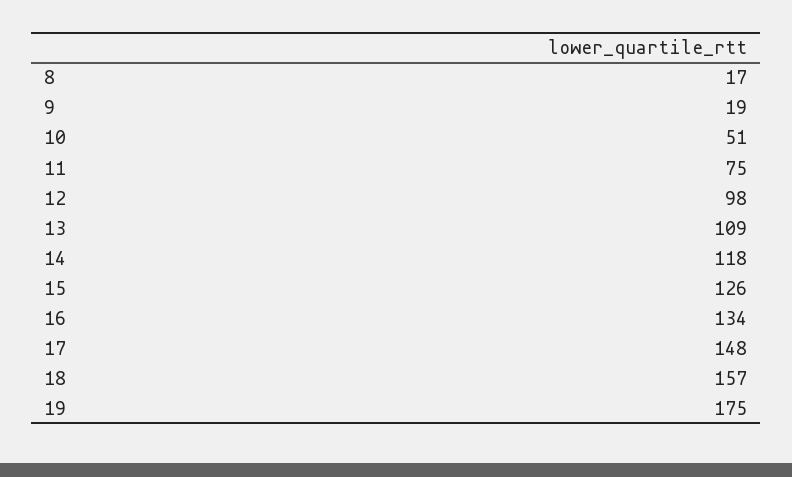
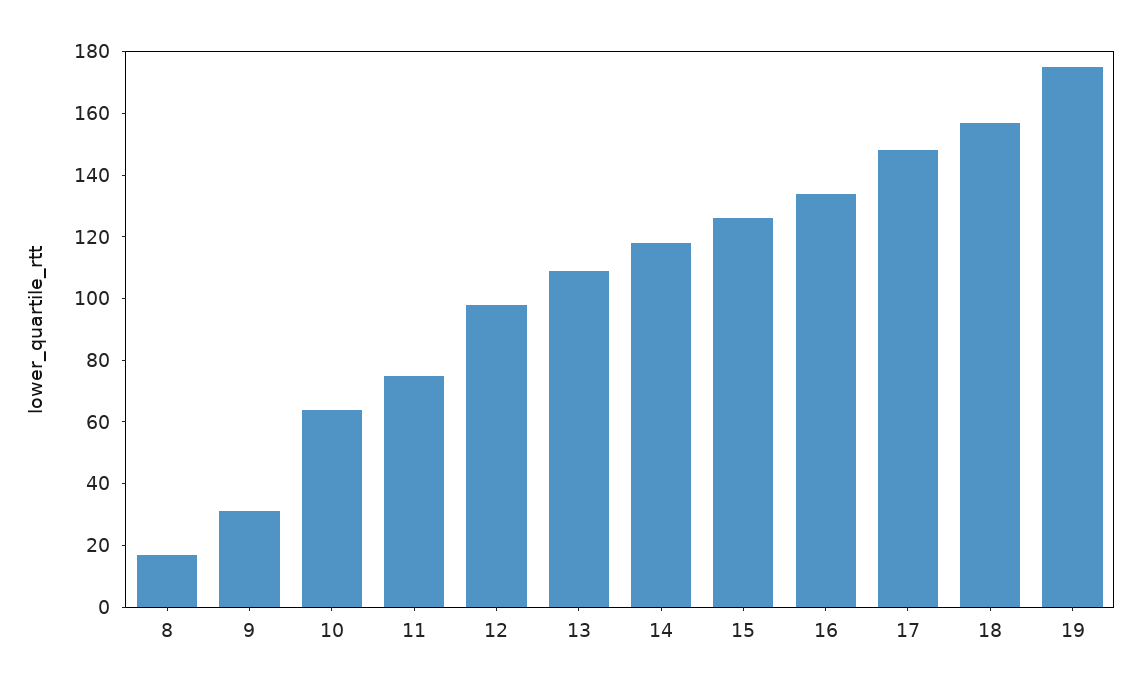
  {
    "8": 17,
-   "9": 19,
+   "9": 30,
-   "10": 51,
+   "10": 65,
    "11": 75,
    "12": 98,
    "13": 109,
    "14": 118,
    "15": 126,
    "16": 134,
    "17": 148,
    "18": 157,
    "19": 175
  }

